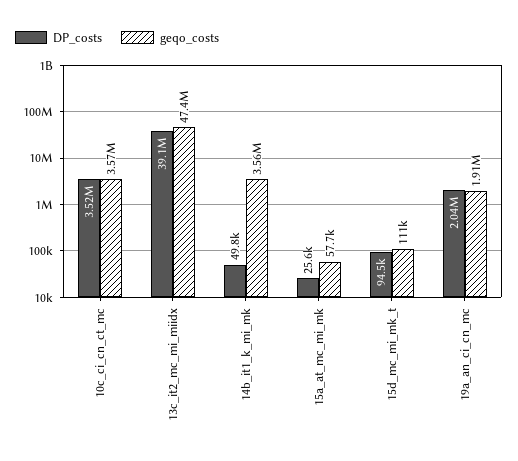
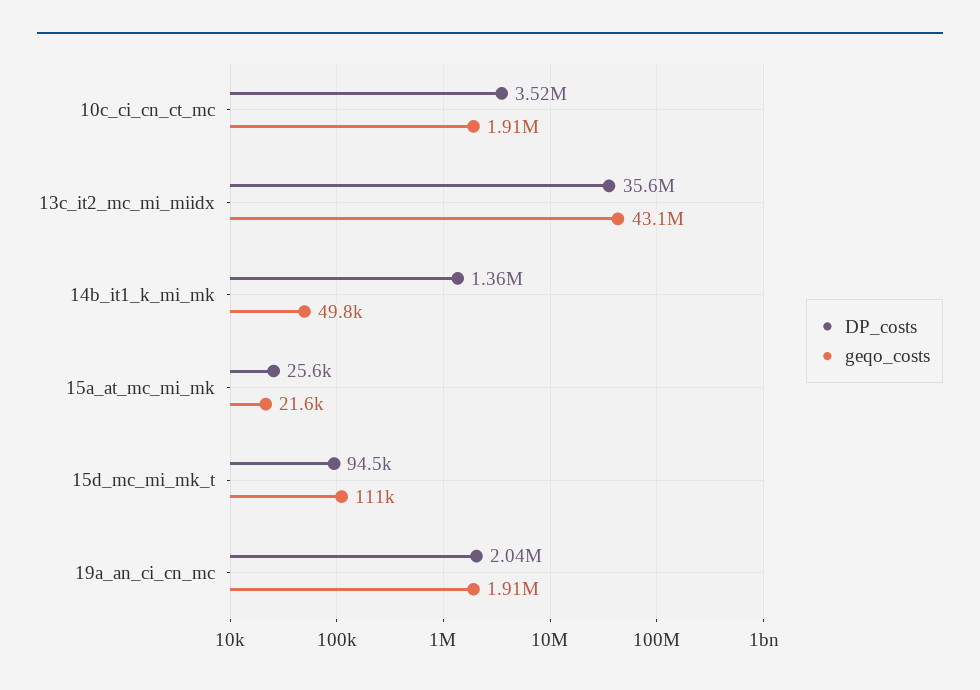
  {
    "DP_costs": {
      "10c_ci_cn_ct_mc": 3520000,
-     "13c_it2_mc_mi_miidx": 39100000,
+     "13c_it2_mc_mi_miidx": 35600000,
-     "14b_it1_k_mi_mk": 49800,
+     "14b_it1_k_mi_mk": 1360000,
      "15a_at_mc_mi_mk": 25600,
      "15d_mc_mi_mk_t": 94500,
      "19a_an_ci_cn_mc": 2040000
    },
    "geqo_costs": {
-     "10c_ci_cn_ct_mc": 3570000,
+     "10c_ci_cn_ct_mc": 1910000,
-     "13c_it2_mc_mi_miidx": 47400000,
+     "13c_it2_mc_mi_miidx": 43100000,
-     "14b_it1_k_mi_mk": 3560000,
+     "14b_it1_k_mi_mk": 49800,
-     "15a_at_mc_mi_mk": 57700,
+     "15a_at_mc_mi_mk": 21600,
      "15d_mc_mi_mk_t": 111000,
      "19a_an_ci_cn_mc": 1910000
    }
  }

